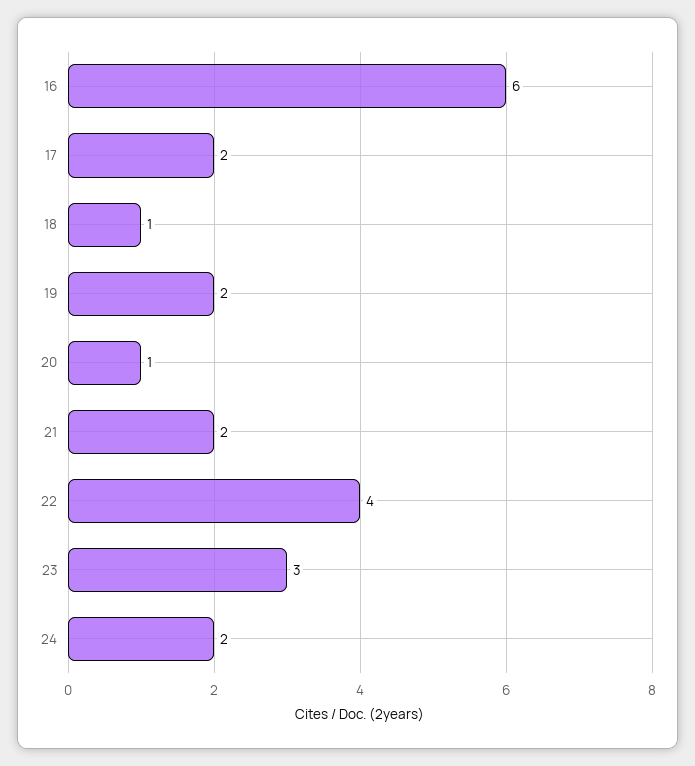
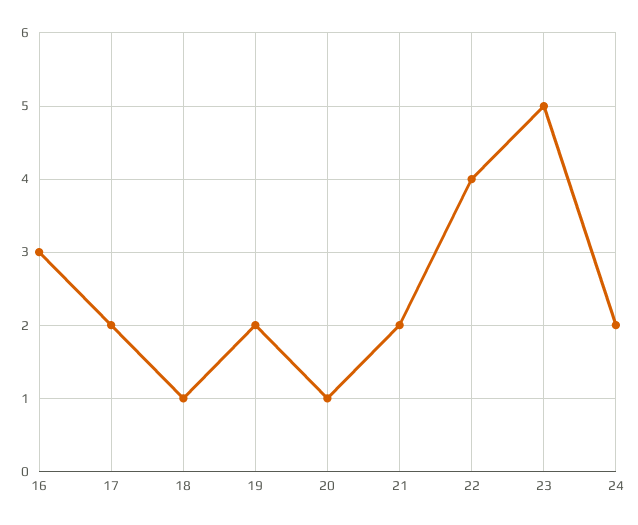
  {
-   "16": 6,
+   "16": 3,
    "17": 2,
    "18": 1,
    "19": 2,
    "20": 1,
    "21": 2,
    "22": 4,
-   "23": 3,
+   "23": 5,
    "24": 2
  }

